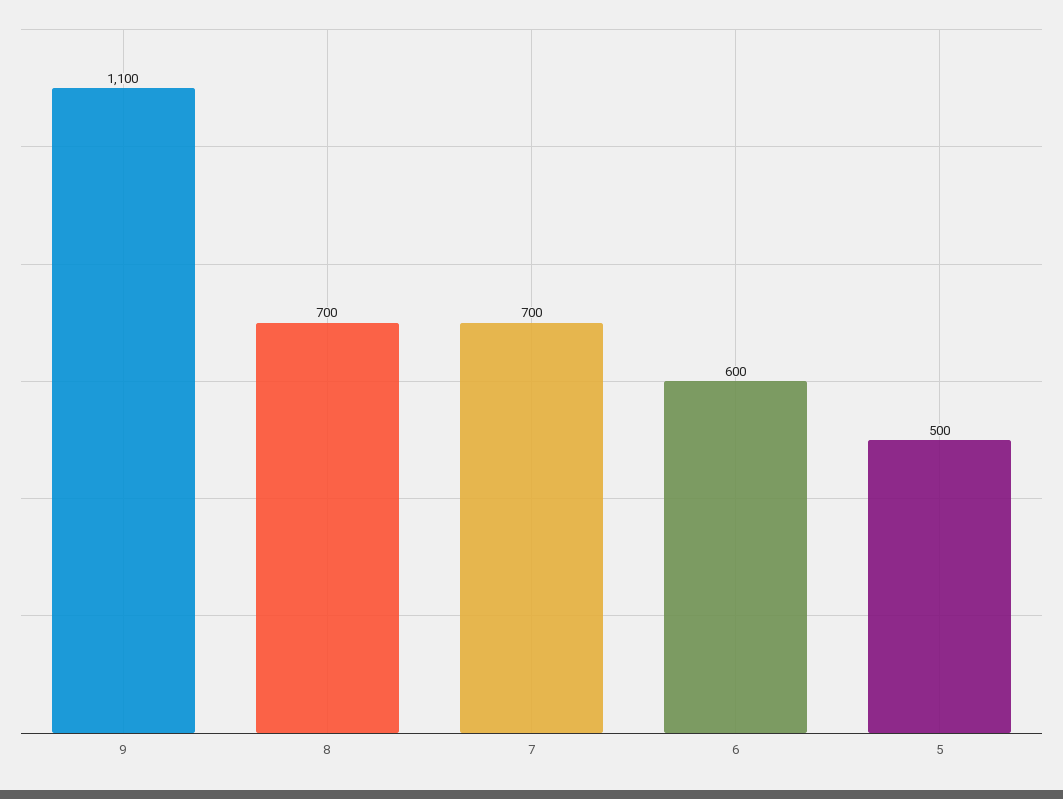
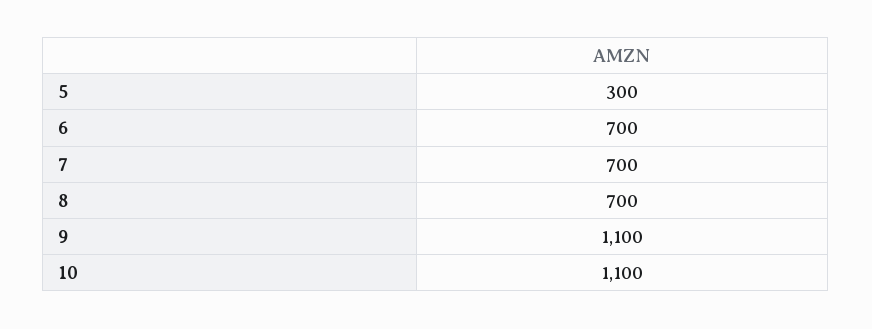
  {
    "9": 1100,
    "8": 700,
    "7": 700,
-   "6": 600,
+   "6": 700,
-   "5": 500
+   "5": 300,
+   "10": 1100
  }

